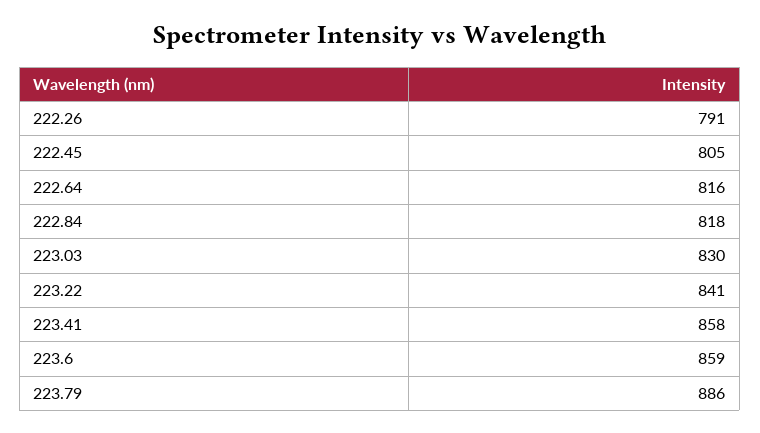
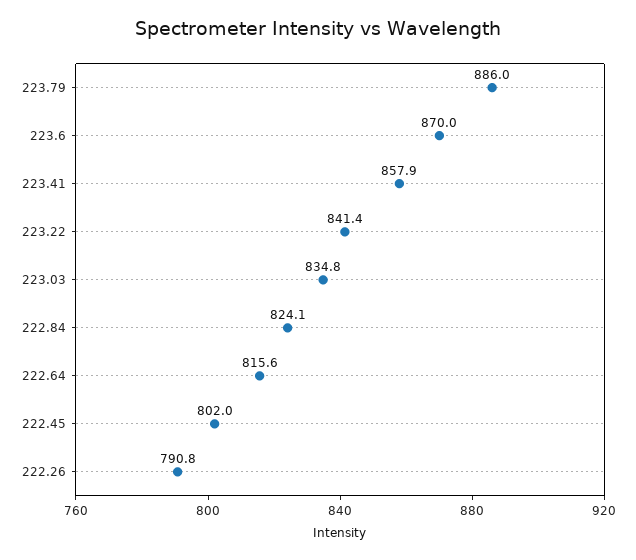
  {
    "222.26": 790.8,
-   "222.45": 805,
+   "222.45": 802,
    "222.64": 815.6,
-   "222.84": 818,
+   "222.84": 824.1,
-   "223.03": 830,
+   "223.03": 834.8,
    "223.22": 841.4,
    "223.41": 857.9,
-   "223.6": 859,
+   "223.6": 870,
    "223.79": 886
  }

